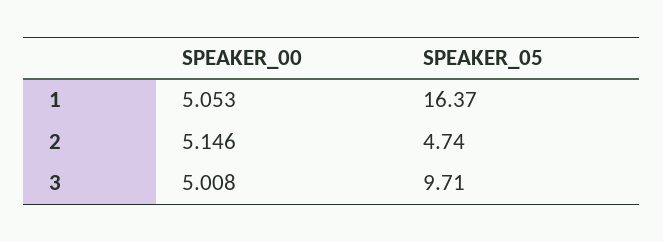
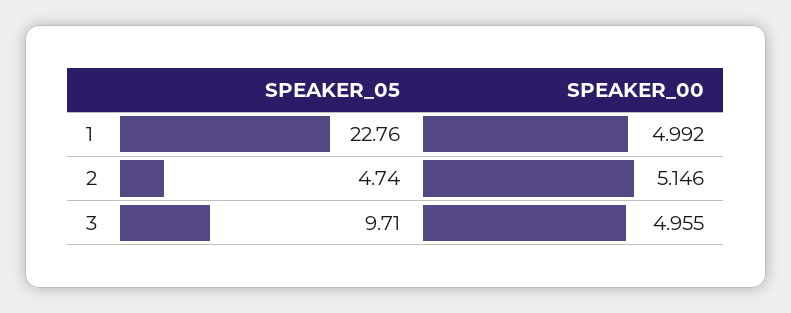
  {
    "SPEAKER_00": {
-     "1": 5.053,
+     "1": 4.992,
      "2": 5.146,
-     "3": 5.008
+     "3": 4.955
    },
    "SPEAKER_05": {
-     "1": 16.37,
+     "1": 22.76,
      "2": 4.74,
      "3": 9.71
    }
  }

